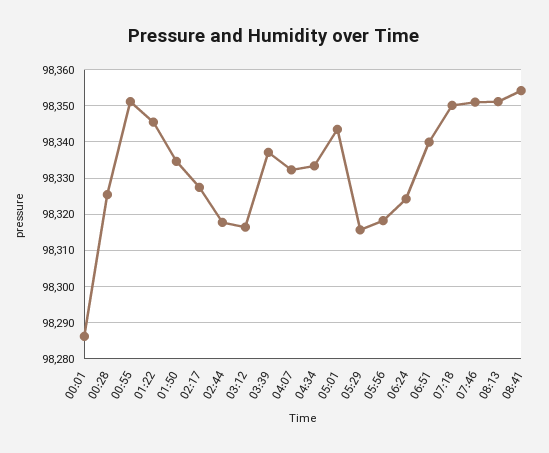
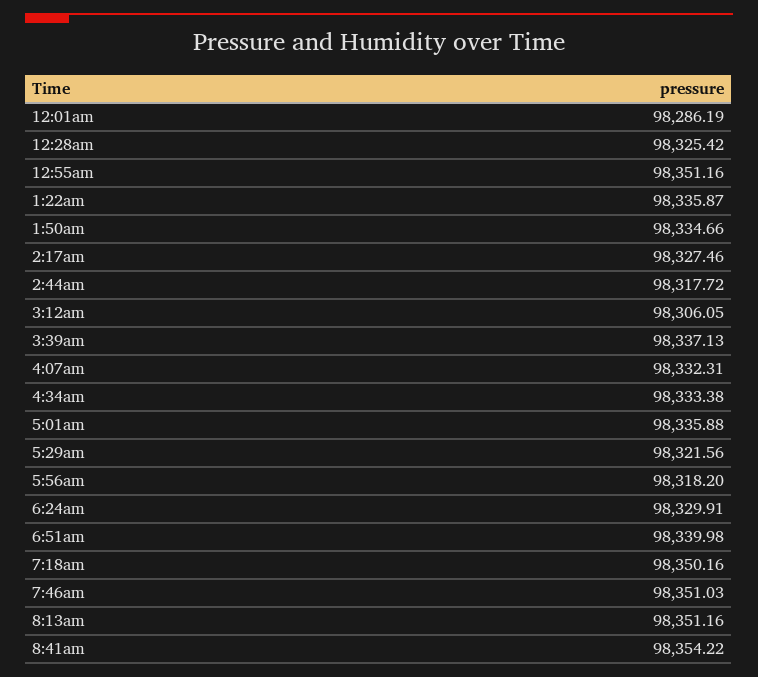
  {
    "00:01": 98286.19,
    "00:28": 98325.42,
    "00:55": 98351.16,
-   "01:22": 98346,
+   "01:22": 98335.87,
    "01:50": 98334.66,
    "02:17": 98327.46,
    "02:44": 98317.72,
-   "03:12": 98316,
+   "03:12": 98306.05,
    "03:39": 98337.13,
    "04:07": 98332.31,
    "04:34": 98333.38,
-   "05:01": 98344,
+   "05:01": 98335.88,
-   "05:29": 98316,
+   "05:29": 98321.56,
    "05:56": 98318.2,
-   "06:24": 98324,
+   "06:24": 98329.91,
    "06:51": 98339.98,
    "07:18": 98350.16,
    "07:46": 98351.03,
    "08:13": 98351.16,
    "08:41": 98354.22
  }

